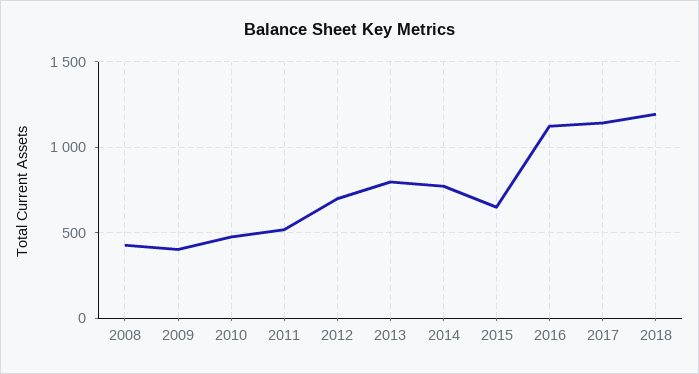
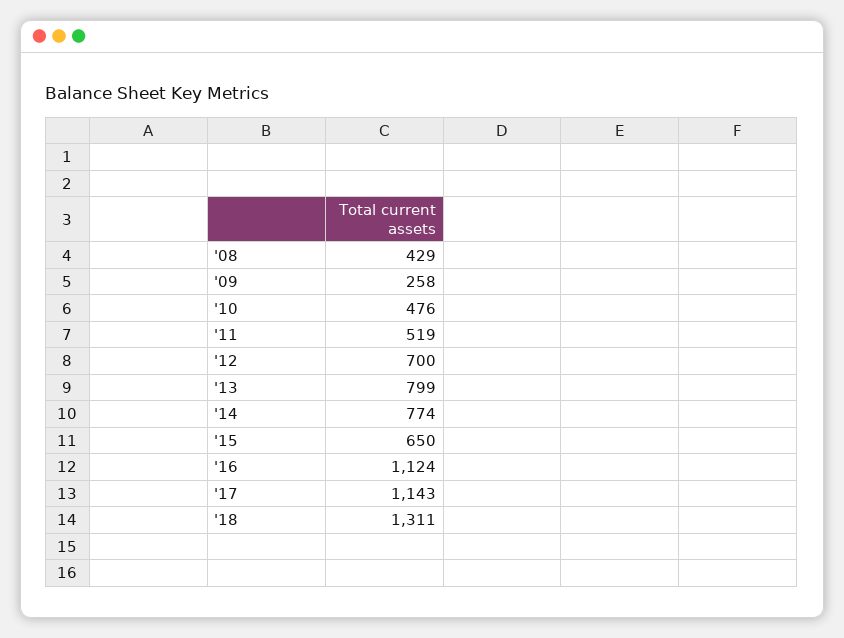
  {
    "2008": 429,
-   "2009": 400,
+   "2009": 258,
    "2010": 476,
    "2011": 519,
    "2012": 700,
    "2013": 799,
    "2014": 774,
    "2015": 650,
    "2016": 1124,
    "2017": 1143,
-   "2018": 1200
+   "2018": 1311
  }

